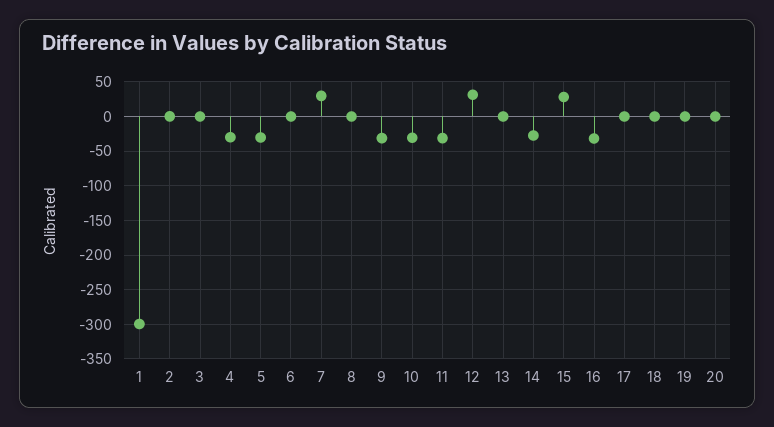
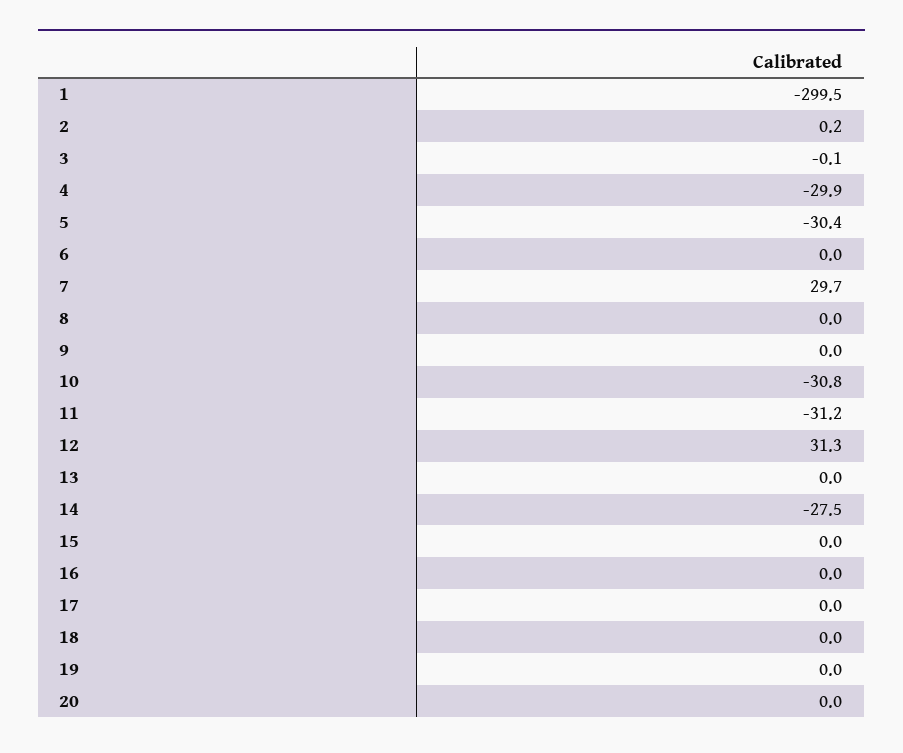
  {
    "1": -299.5,
    "2": 0.2,
    "3": -0.1,
    "4": -29.9,
    "5": -30.4,
    "6": 0,
    "7": 29.7,
    "8": 0,
-   "9": -30,
+   "9": 0,
    "10": -30.8,
    "11": -31.2,
    "12": 31.3,
    "13": 0,
    "14": -27.5,
-   "15": 30,
+   "15": 0,
-   "16": -30,
+   "16": 0,
    "17": 0,
    "18": 0,
    "19": 0,
    "20": 0
  }

